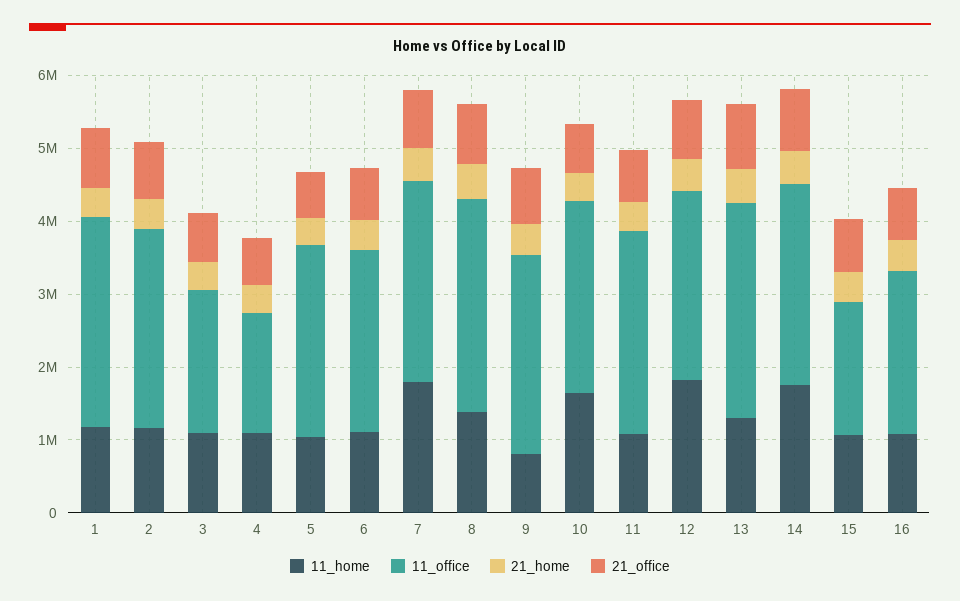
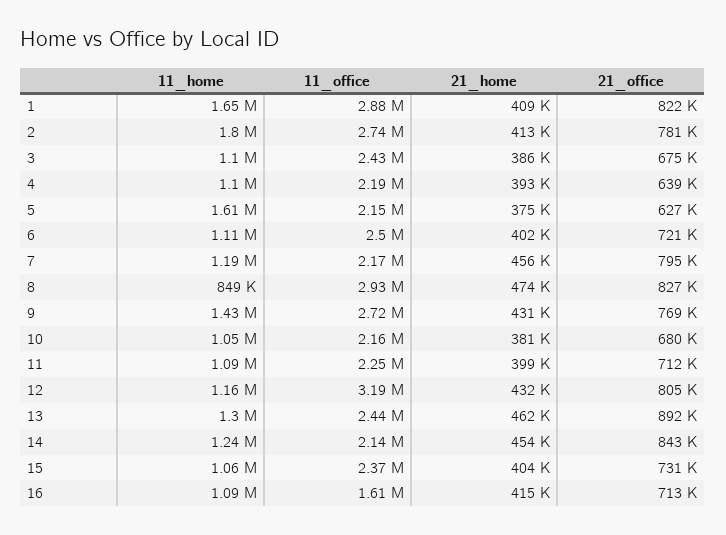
  {
    "11_home": {
-     "1": 1200000,
+     "1": 1650000,
-     "2": 1200000,
+     "2": 1800000,
      "3": 1100000,
      "4": 1100000,
-     "5": 1000000,
+     "5": 1610000,
      "6": 1110000,
-     "7": 1800000,
+     "7": 1190000,
-     "8": 1400000,
+     "8": 849000,
-     "9": 800000,
+     "9": 1430000,
-     "10": 1600000,
+     "10": 1050000,
      "11": 1090000,
-     "12": 1800000,
+     "12": 1160000,
      "13": 1300000,
-     "14": 1800000,
+     "14": 1240000,
      "15": 1060000,
      "16": 1090000
    },
    "11_office": {
      "1": 2880000,
      "2": 2740000,
-     "3": 2000000,
+     "3": 2430000,
-     "4": 1600000,
+     "4": 2190000,
-     "5": 2600000,
+     "5": 2150000,
      "6": 2500000,
-     "7": 2800000,
+     "7": 2170000,
      "8": 2930000,
      "9": 2720000,
-     "10": 2600000,
+     "10": 2160000,
-     "11": 2800000,
+     "11": 2250000,
-     "12": 2600000,
+     "12": 3190000,
-     "13": 3000000,
+     "13": 2440000,
-     "14": 2800000,
+     "14": 2140000,
-     "15": 1800000,
+     "15": 2370000,
-     "16": 2200000
+     "16": 1610000
    },
    "21_home": {
      "1": 409000,
      "2": 413000,
      "3": 386000,
      "4": 393000,
      "5": 375000,
      "6": 402000,
      "7": 456000,
      "8": 474000,
      "9": 431000,
      "10": 381000,
      "11": 399000,
      "12": 432000,
      "13": 462000,
      "14": 454000,
      "15": 404000,
      "16": 415000
    },
    "21_office": {
      "1": 822000,
      "2": 781000,
      "3": 675000,
      "4": 639000,
      "5": 627000,
      "6": 721000,
      "7": 795000,
      "8": 827000,
      "9": 769000,
      "10": 680000,
      "11": 712000,
      "12": 805000,
      "13": 892000,
      "14": 843000,
      "15": 731000,
      "16": 713000
    }
  }

